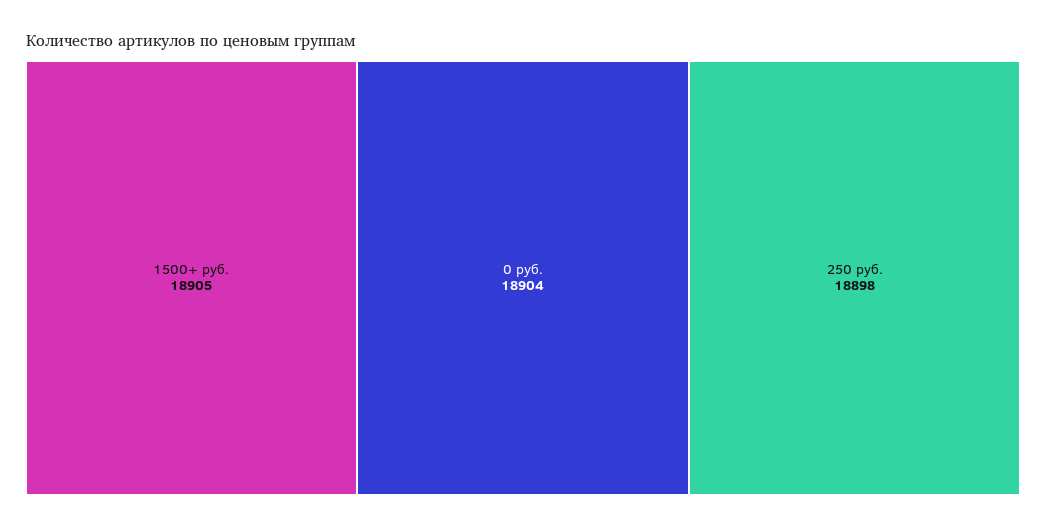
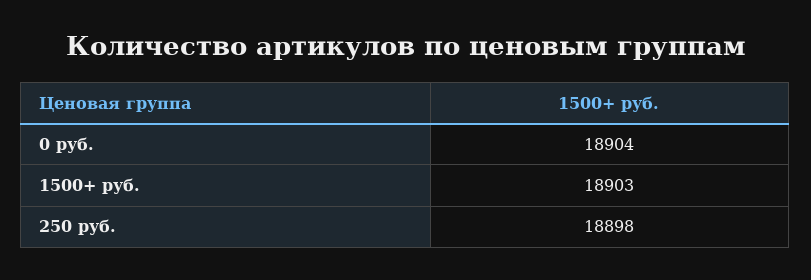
  {
-   "1500+ руб.": 18905,
+   "1500+ руб.": 18903,
    "0 руб.": 18904,
    "250 руб.": 18898
  }

